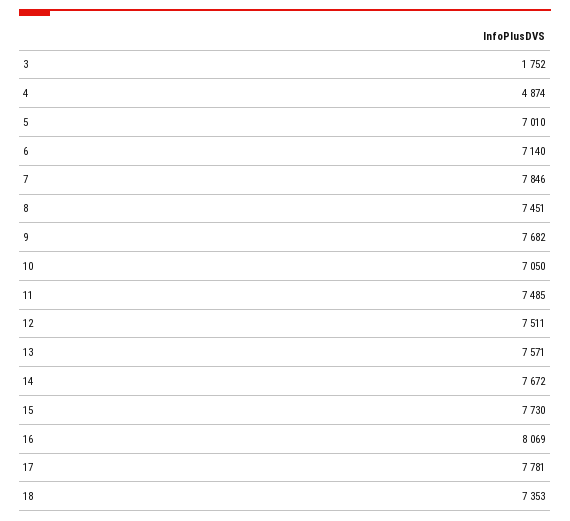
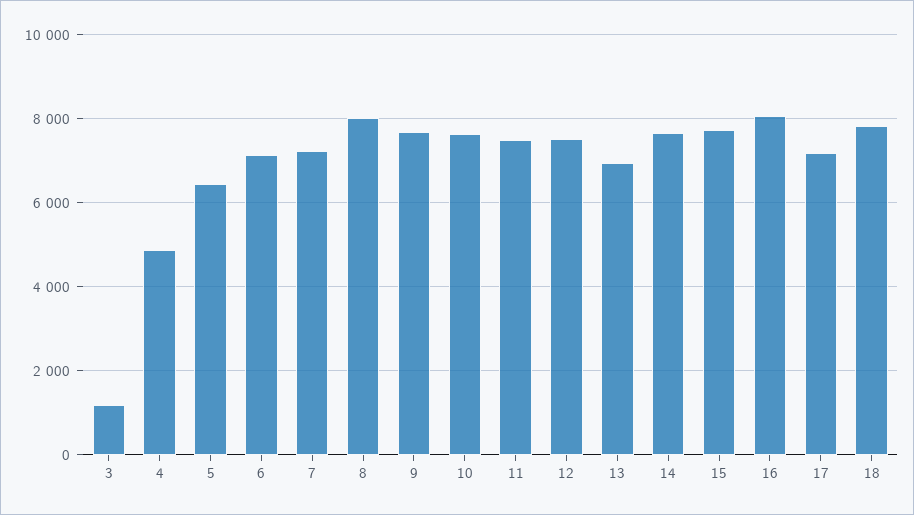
  {
-   "3": 1752,
+   "3": 1200,
    "4": 4874,
-   "5": 7010,
+   "5": 6400,
    "6": 7140,
-   "7": 7846,
+   "7": 7200,
-   "8": 7451,
+   "8": 8000,
    "9": 7682,
-   "10": 7050,
+   "10": 7600,
    "11": 7485,
    "12": 7511,
-   "13": 7571,
+   "13": 7000,
    "14": 7672,
    "15": 7730,
    "16": 8069,
-   "17": 7781,
+   "17": 7200,
-   "18": 7353
+   "18": 7800
  }

